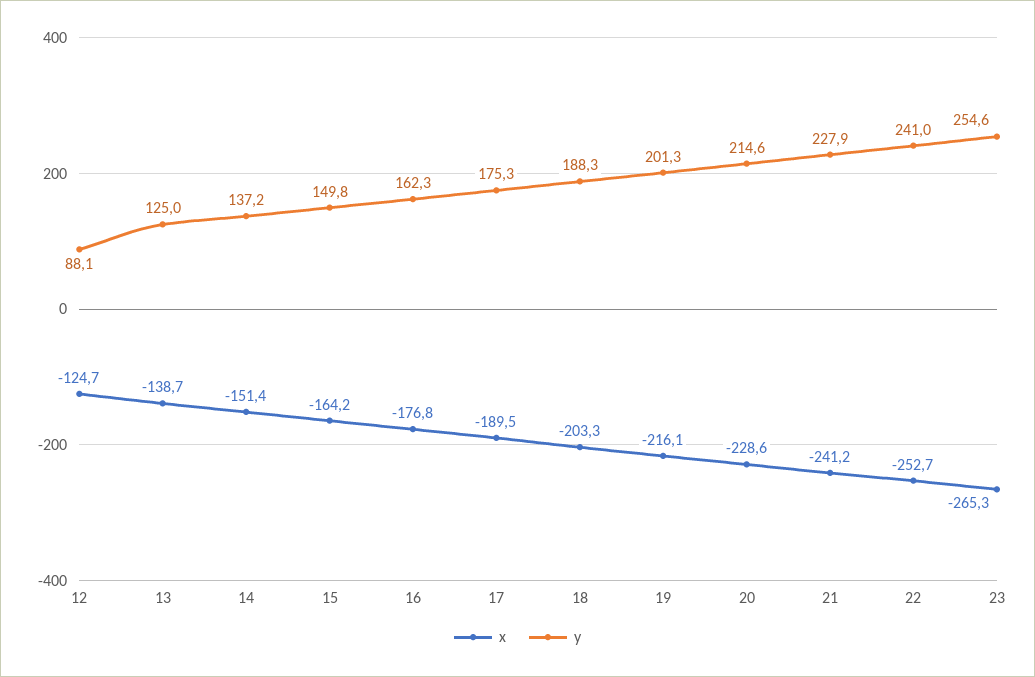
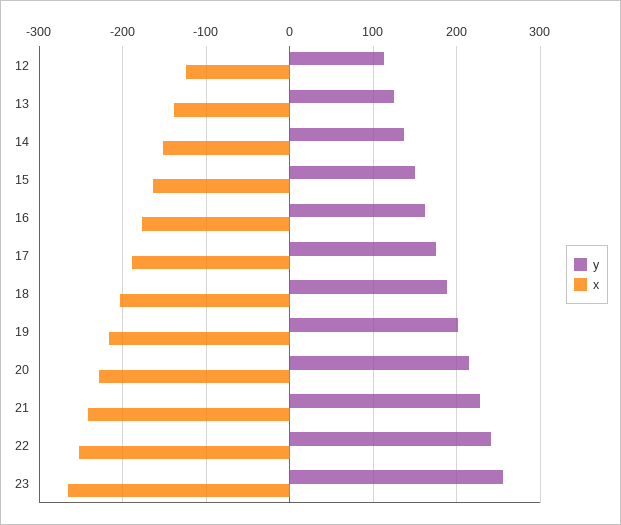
  {
    "x": {
      "12": -124.7,
      "13": -138.7,
      "14": -151.4,
      "15": -164.2,
      "16": -176.8,
      "17": -189.5,
      "18": -203.3,
      "19": -216.1,
      "20": -228.6,
      "21": -241.2,
      "22": -252.7,
      "23": -265.3
    },
    "y": {
-     "12": 88.1,
+     "12": 110,
      "13": 125,
      "14": 137.2,
      "15": 149.8,
      "16": 162.3,
      "17": 175.3,
      "18": 188.3,
      "19": 201.3,
      "20": 214.6,
      "21": 227.9,
      "22": 241,
      "23": 254.6
    }
  }

